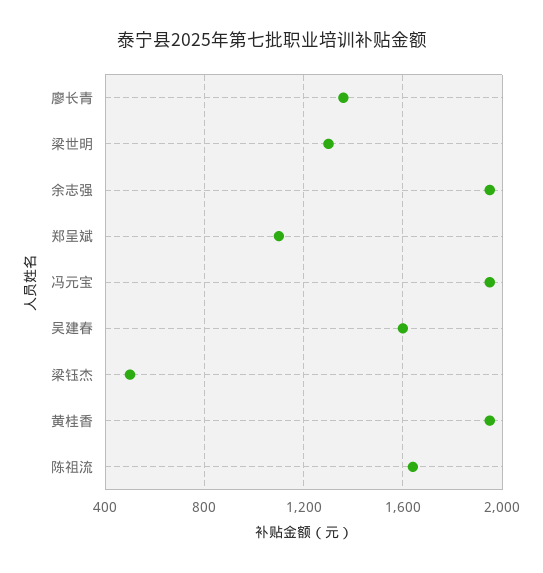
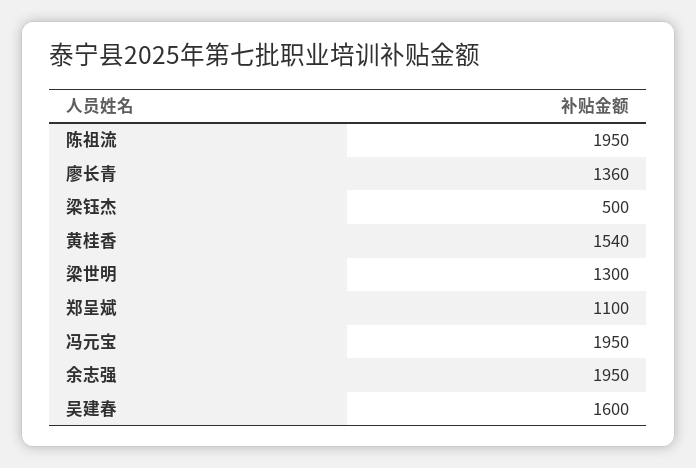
  {
    "廖长青": 1360,
    "梁世明": 1300,
    "余志强": 1950,
    "郑呈斌": 1100,
    "冯元宝": 1950,
    "吴建春": 1600,
    "梁钰杰": 500,
-   "黄桂香": 1950,
+   "黄桂香": 1540,
-   "陈祖流": 1650
+   "陈祖流": 1950
  }

